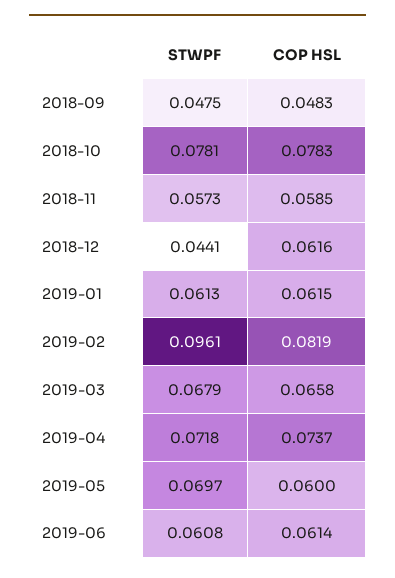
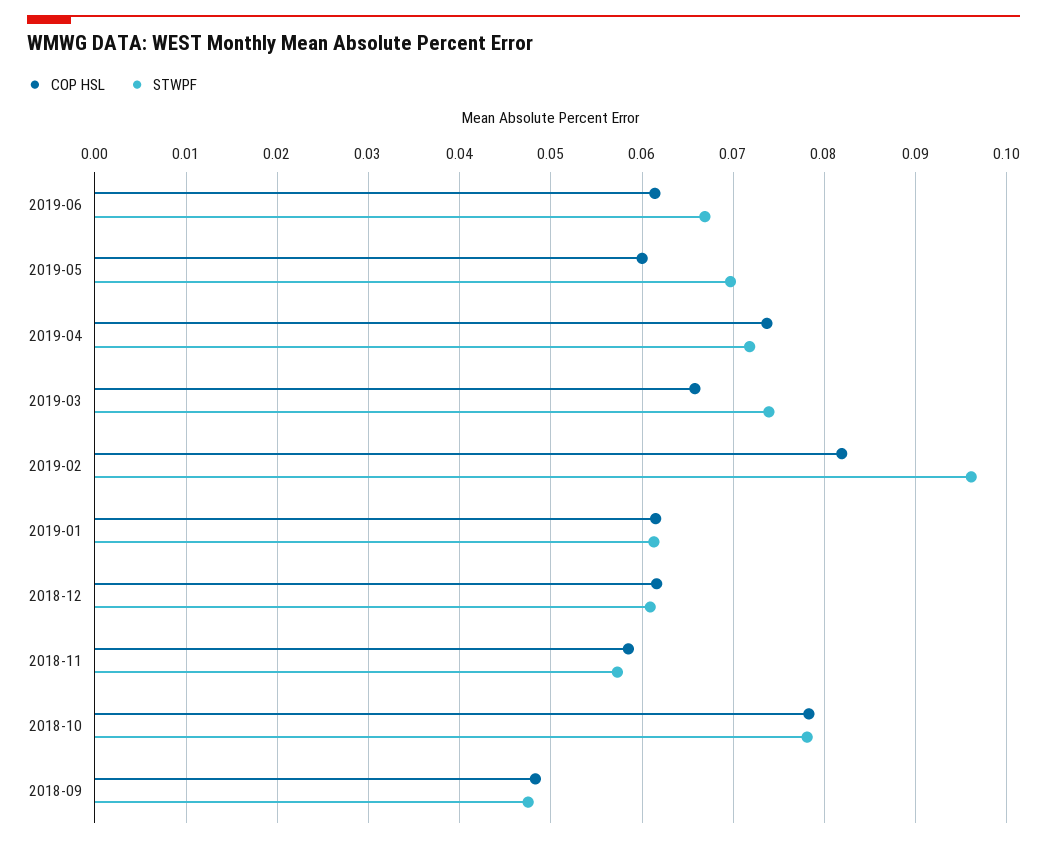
  {
    "STWPF": {
      "2018-09": 0.0475,
      "2018-10": 0.0781,
      "2018-11": 0.0573,
-     "2018-12": 0.0441,
+     "2018-12": 0.061,
      "2019-01": 0.0613,
      "2019-02": 0.0961,
-     "2019-03": 0.0679,
+     "2019-03": 0.074,
      "2019-04": 0.0718,
      "2019-05": 0.0697,
-     "2019-06": 0.0608
+     "2019-06": 0.067
    },
    "COP HSL": {
      "2018-09": 0.0483,
      "2018-10": 0.0783,
      "2018-11": 0.0585,
      "2018-12": 0.0616,
      "2019-01": 0.0615,
      "2019-02": 0.0819,
      "2019-03": 0.0658,
      "2019-04": 0.0737,
      "2019-05": 0.06,
      "2019-06": 0.0614
    }
  }

